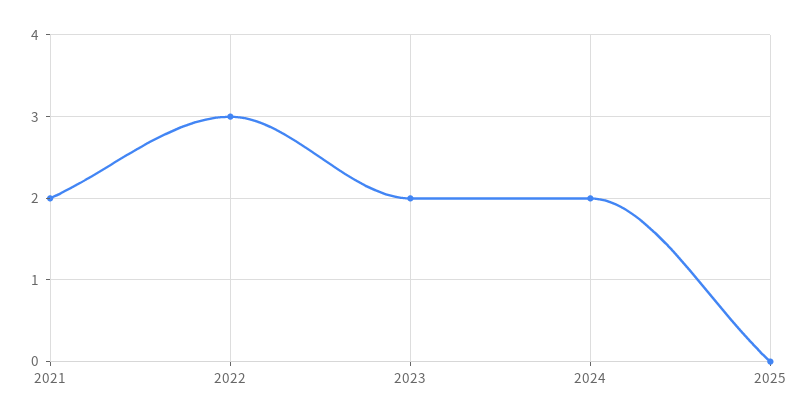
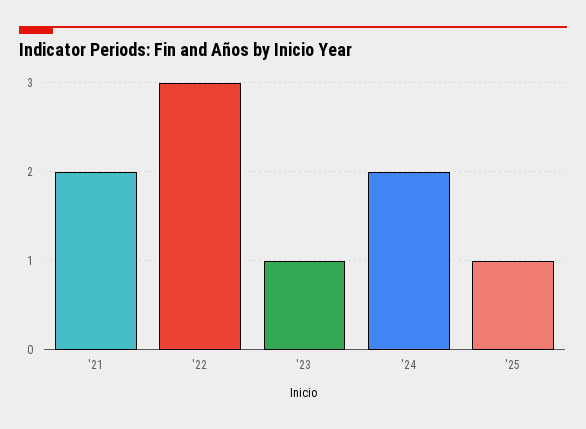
  {
    "2021": 2,
    "2022": 3,
-   "2023": 2,
+   "2023": 1,
    "2024": 2,
-   "2025": 0
+   "2025": 1
  }

